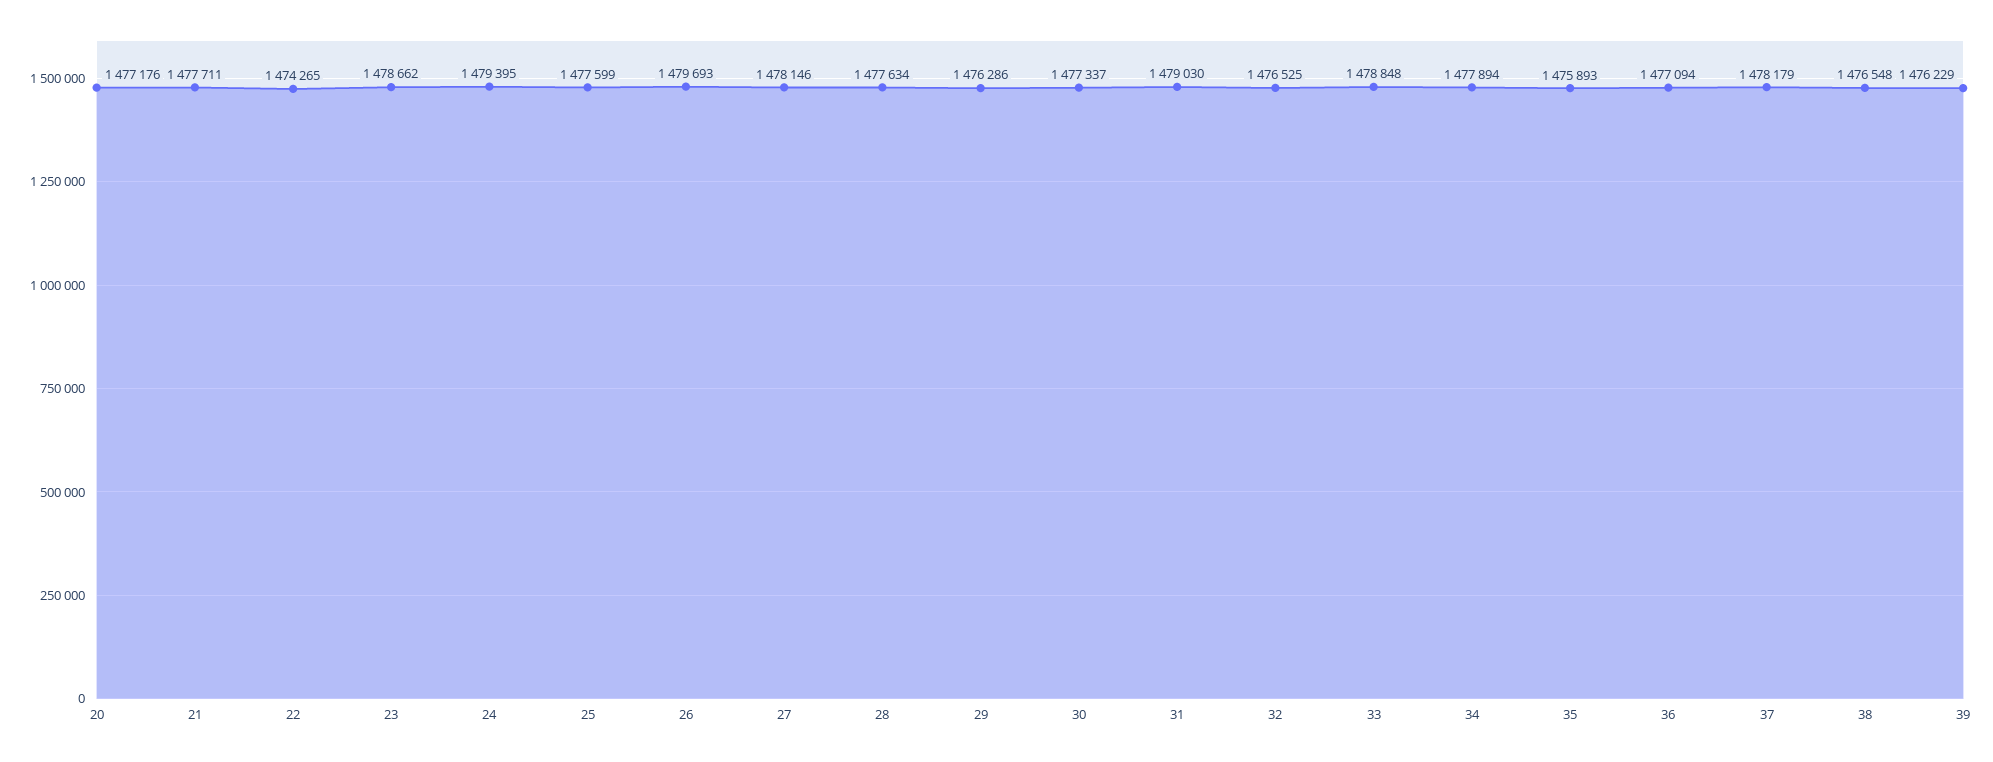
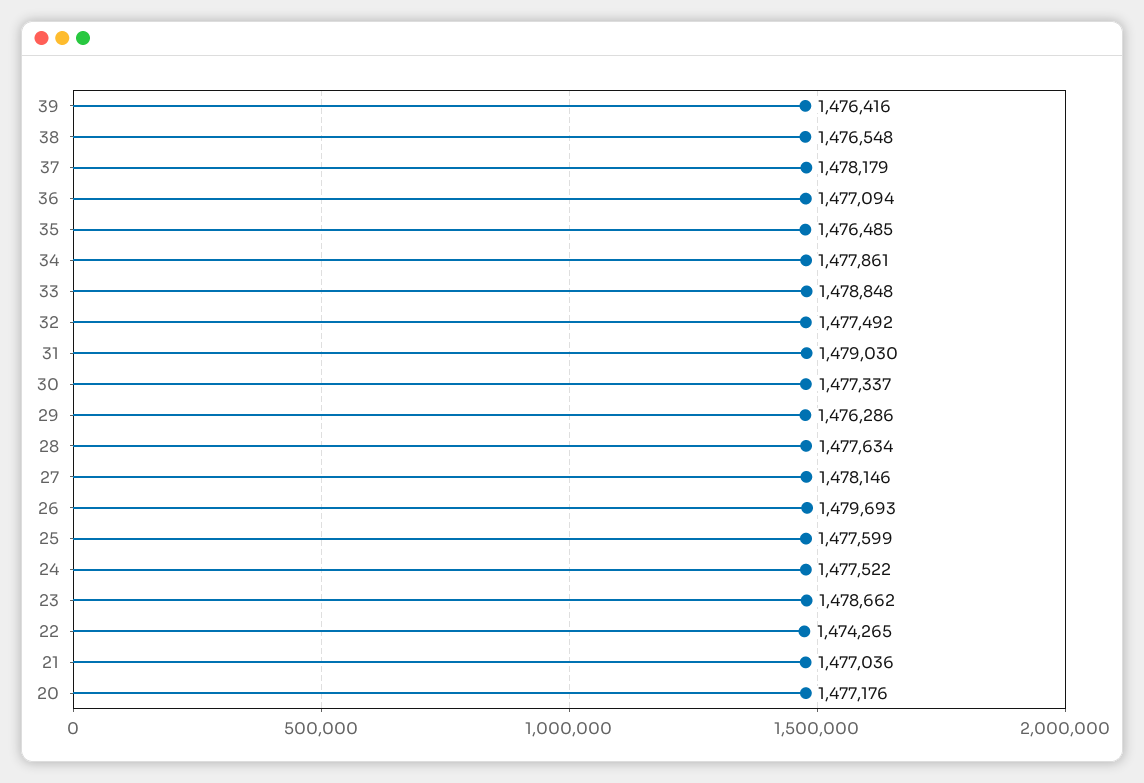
  {
    "20": 1477176,
-   "21": 1477711,
+   "21": 1477036,
    "22": 1474265,
    "23": 1478662,
-   "24": 1479395,
+   "24": 1477522,
    "25": 1477599,
    "26": 1479693,
    "27": 1478146,
    "28": 1477634,
    "29": 1476286,
    "30": 1477337,
    "31": 1479030,
-   "32": 1476525,
+   "32": 1477492,
    "33": 1478848,
-   "34": 1477894,
+   "34": 1477861,
-   "35": 1475893,
+   "35": 1476485,
    "36": 1477094,
    "37": 1478179,
    "38": 1476548,
-   "39": 1476229
+   "39": 1476416
  }

